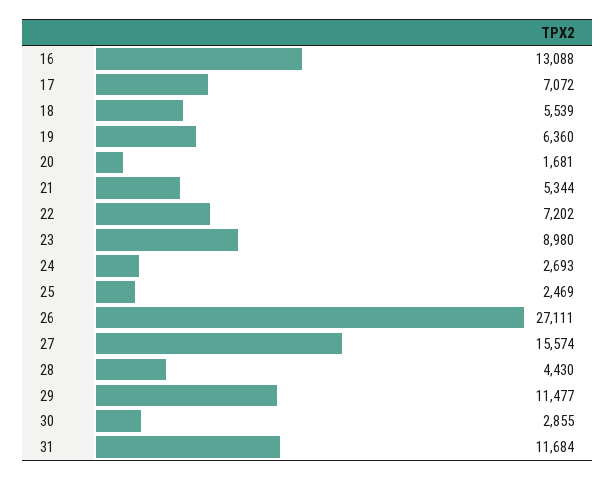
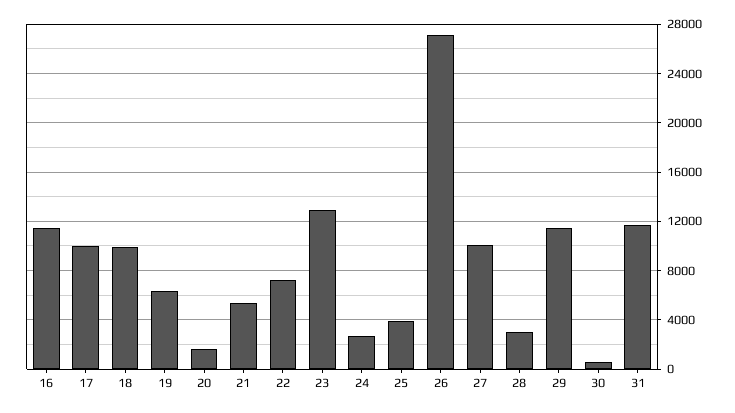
  {
-   "16": 13088,
+   "16": 11500,
-   "17": 7072,
+   "17": 10000,
-   "18": 5539,
+   "18": 10000,
    "19": 6360,
    "20": 1681,
    "21": 5344,
    "22": 7202,
-   "23": 8980,
+   "23": 13000,
    "24": 2693,
-   "25": 2469,
+   "25": 4000,
    "26": 27111,
-   "27": 15574,
+   "27": 10000,
-   "28": 4430,
+   "28": 3000,
    "29": 11477,
-   "30": 2855,
+   "30": 500,
    "31": 11684
  }

